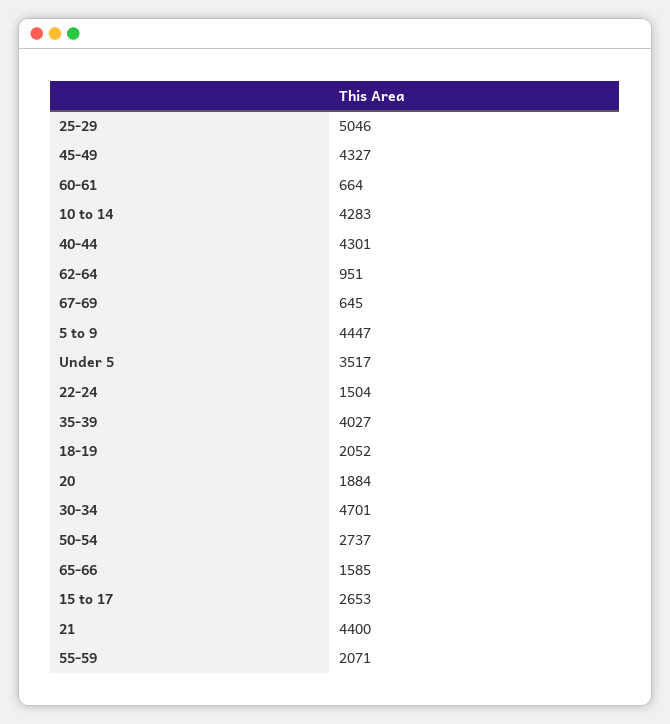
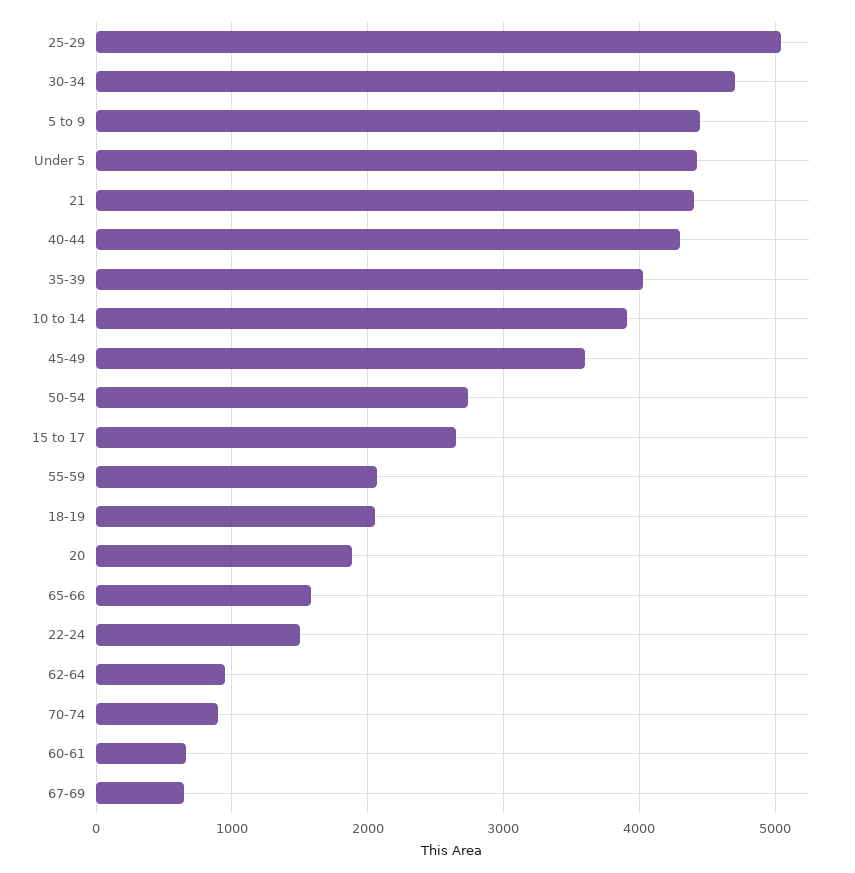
  {
    "25-29": 5046,
-   "45-49": 4327,
+   "45-49": 3600,
    "60-61": 664,
-   "10 to 14": 4283,
+   "10 to 14": 3900,
    "40-44": 4301,
    "62-64": 951,
    "67-69": 645,
    "5 to 9": 4447,
-   "Under 5": 3517,
+   "Under 5": 4400,
    "22-24": 1504,
    "35-39": 4027,
    "18-19": 2052,
    "20": 1884,
    "30-34": 4701,
    "50-54": 2737,
    "65-66": 1585,
    "15 to 17": 2653,
    "21": 4400,
-   "55-59": 2071
+   "55-59": 2071,
+   "70-74": 900
  }

